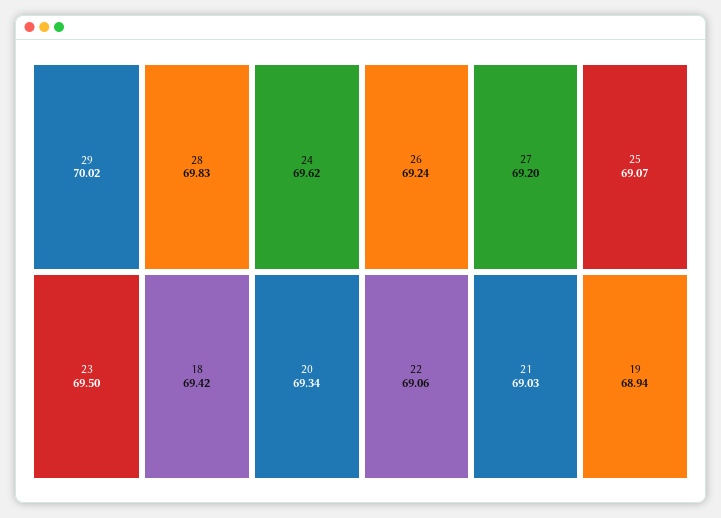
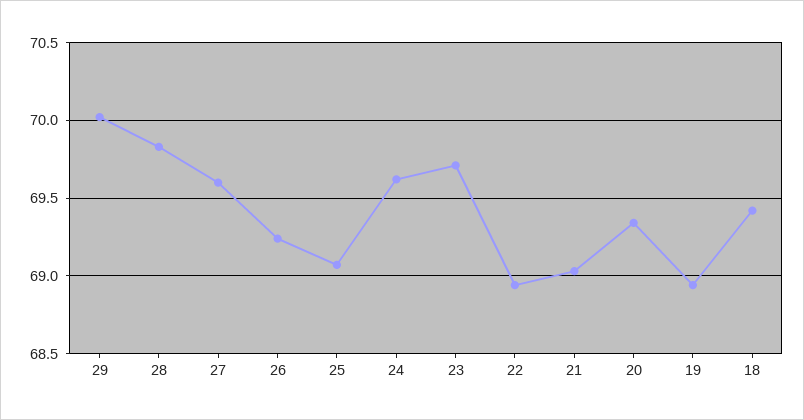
  {
    "29": 70.02,
    "28": 69.83,
    "24": 69.62,
-   "23": 69.5,
+   "23": 69.7,
    "18": 69.42,
    "20": 69.34,
    "26": 69.24,
-   "27": 69.2,
+   "27": 69.6,
    "25": 69.07,
-   "22": 69.06,
+   "22": 68.95,
    "21": 69.03,
    "19": 68.94
  }

